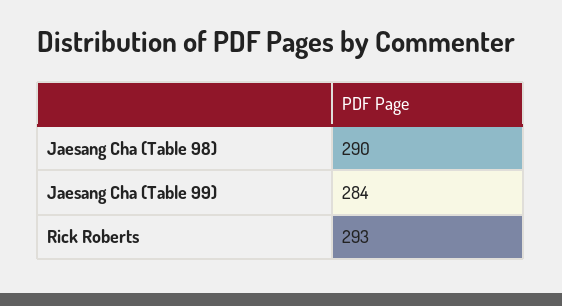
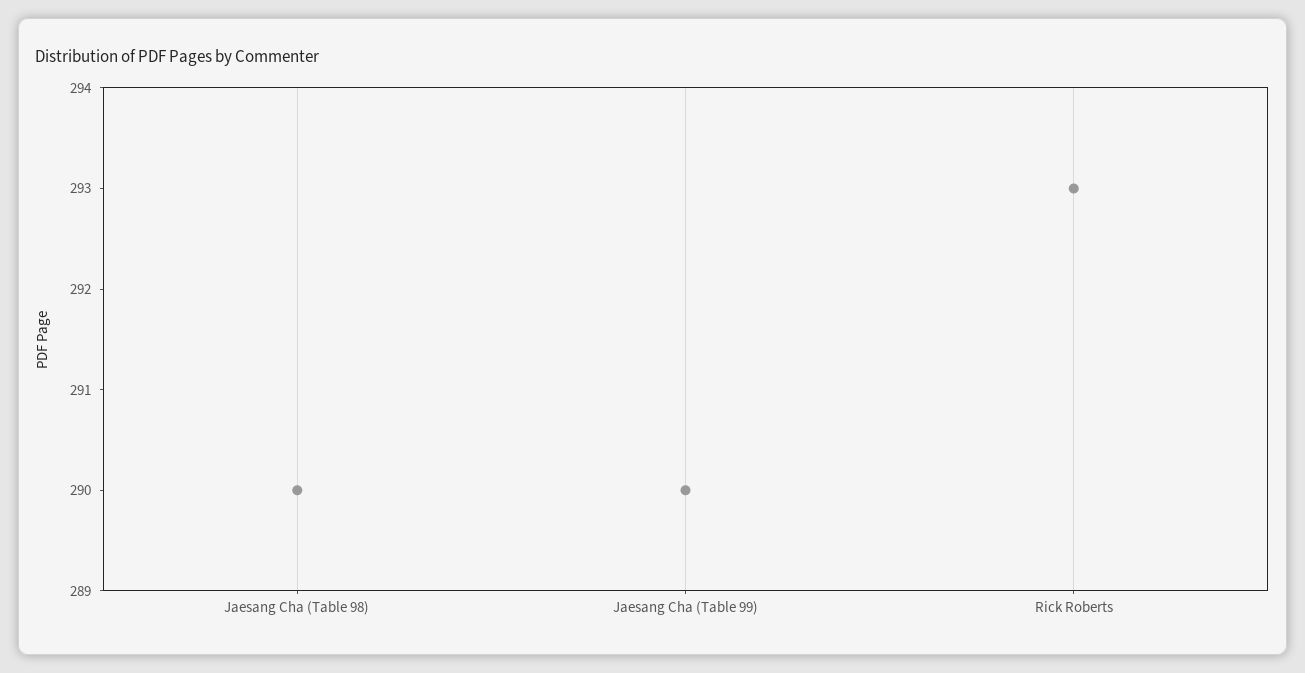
  {
    "Jaesang Cha (Table 98)": 290,
-   "Jaesang Cha (Table 99)": 284,
+   "Jaesang Cha (Table 99)": 290,
    "Rick Roberts": 293
  }

